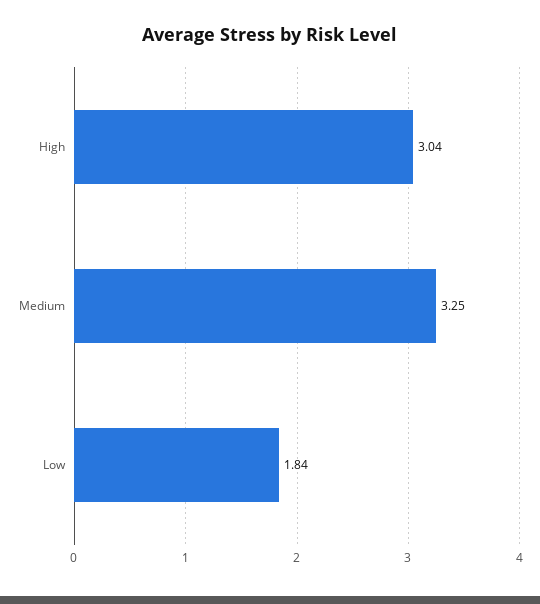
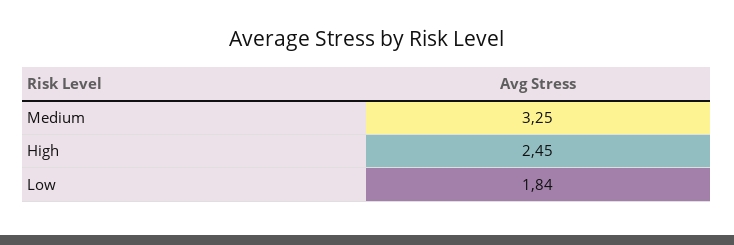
  {
-   "High": 3.04,
+   "High": 2.45,
    "Medium": 3.25,
    "Low": 1.84
  }

